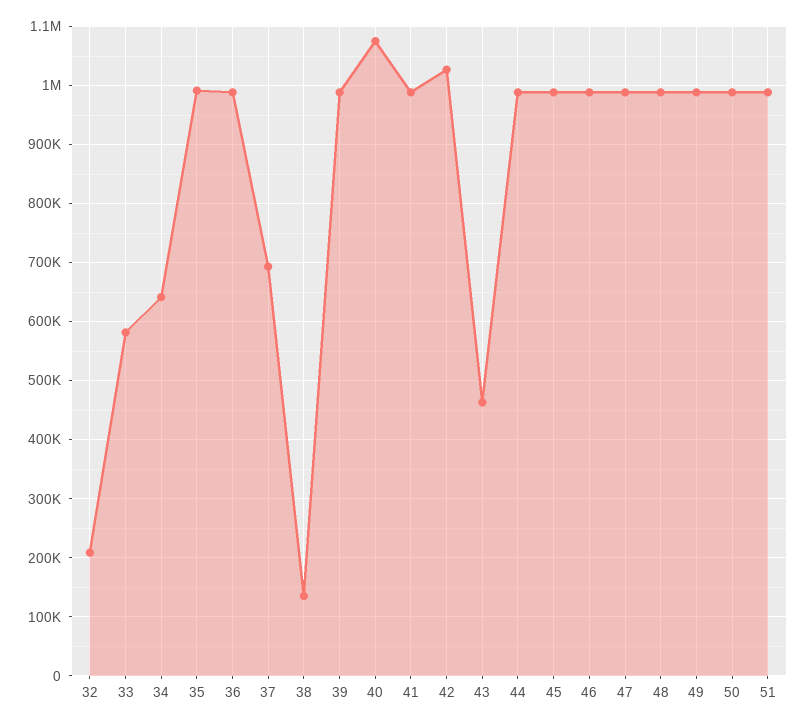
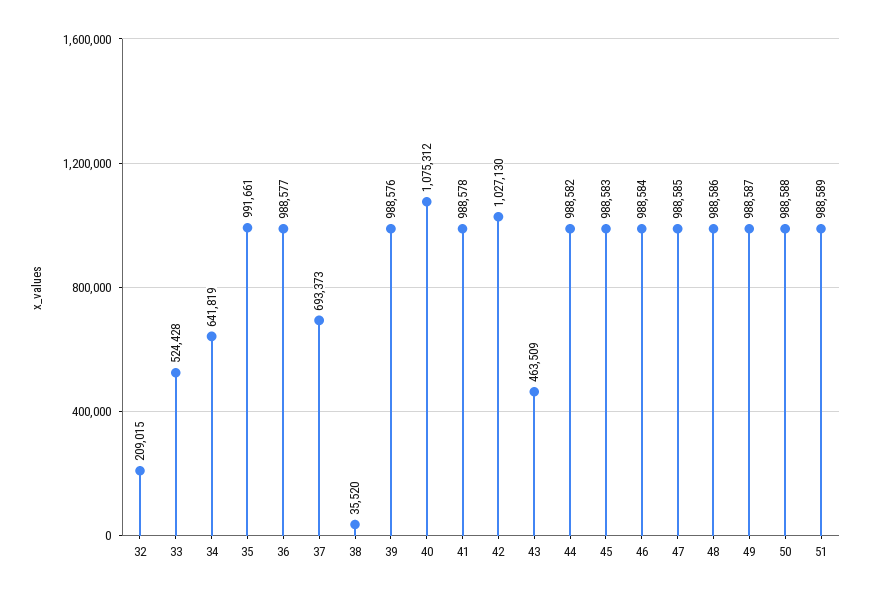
  {
    "32": 209015,
-   "33": 580000,
+   "33": 524428,
    "34": 641819,
    "35": 991661,
    "36": 988577,
    "37": 693373,
-   "38": 140000,
+   "38": 35520,
    "39": 988576,
    "40": 1075312,
    "41": 988578,
    "42": 1027130,
    "43": 463509,
    "44": 988582,
    "45": 988583,
    "46": 988584,
    "47": 988585,
    "48": 988586,
    "49": 988587,
    "50": 988588,
    "51": 988589
  }

